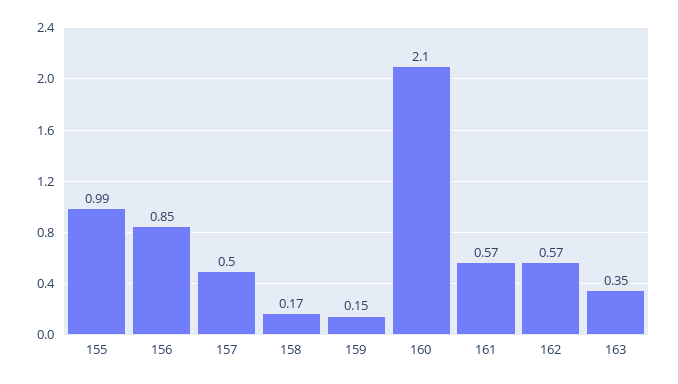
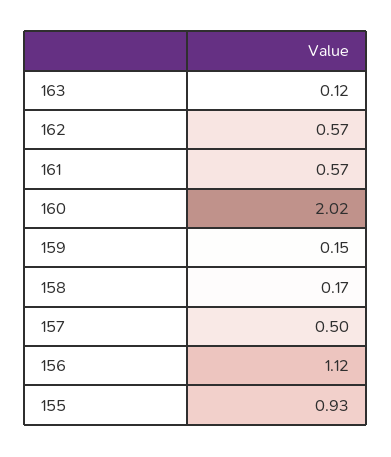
  {
-   "155": 0.99,
+   "155": 0.93,
-   "156": 0.85,
+   "156": 1.12,
    "157": 0.5,
    "158": 0.17,
    "159": 0.15,
-   "160": 2.1,
+   "160": 2.02,
    "161": 0.57,
    "162": 0.57,
-   "163": 0.35
+   "163": 0.12
  }

